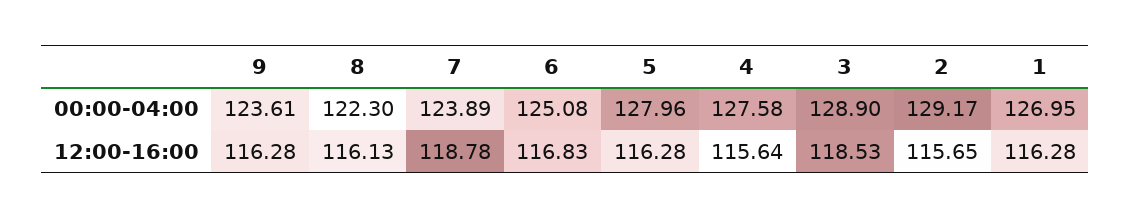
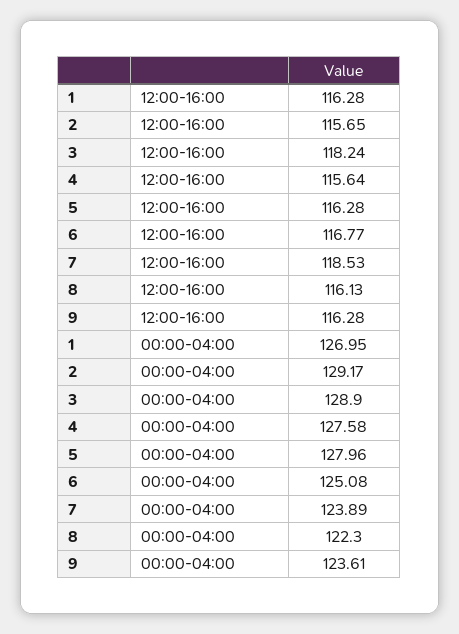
  {
    "9": {
      "00:00-04:00": 123.61,
      "12:00-16:00": 116.28
    },
    "8": {
      "00:00-04:00": 122.3,
      "12:00-16:00": 116.13
    },
    "7": {
      "00:00-04:00": 123.89,
-     "12:00-16:00": 118.78
+     "12:00-16:00": 118.53
    },
    "6": {
      "00:00-04:00": 125.08,
-     "12:00-16:00": 116.83
+     "12:00-16:00": 116.77
    },
    "5": {
      "00:00-04:00": 127.96,
      "12:00-16:00": 116.28
    },
    "4": {
      "00:00-04:00": 127.58,
      "12:00-16:00": 115.64
    },
    "3": {
      "00:00-04:00": 128.9,
-     "12:00-16:00": 118.53
+     "12:00-16:00": 118.24
    },
    "2": {
      "00:00-04:00": 129.17,
      "12:00-16:00": 115.65
    },
    "1": {
      "00:00-04:00": 126.95,
      "12:00-16:00": 116.28
    }
  }

